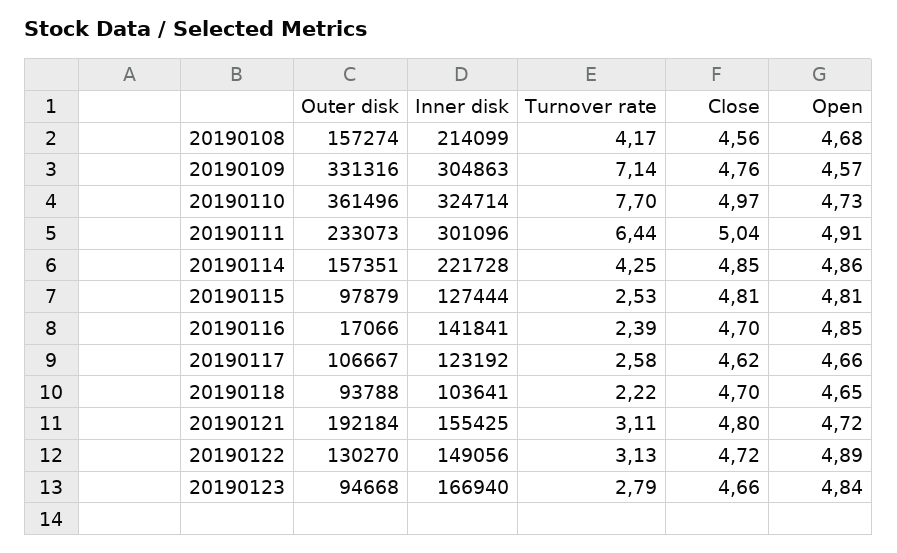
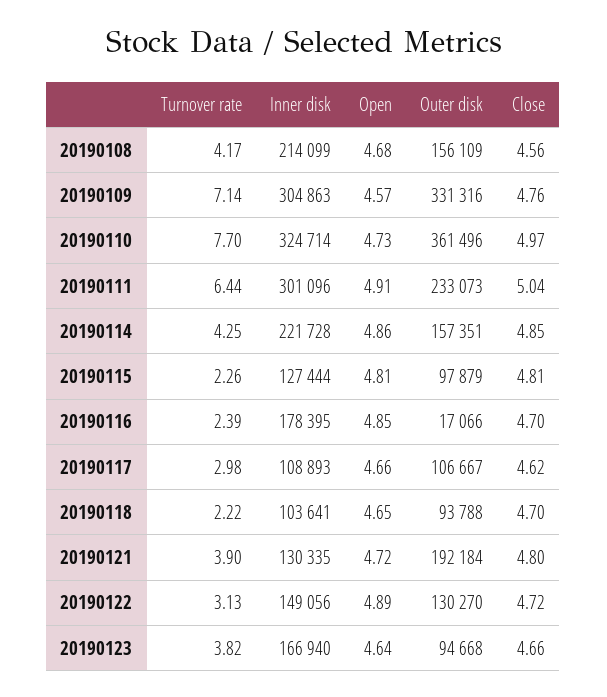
  {
    "Outer disk": {
-     "20190108": 157274,
+     "20190108": 156109,
      "20190109": 331316,
      "20190110": 361496,
      "20190111": 233073,
      "20190114": 157351,
      "20190115": 97879,
      "20190116": 17066,
      "20190117": 106667,
      "20190118": 93788,
      "20190121": 192184,
      "20190122": 130270,
      "20190123": 94668
    },
    "Inner disk": {
      "20190108": 214099,
      "20190109": 304863,
      "20190110": 324714,
      "20190111": 301096,
      "20190114": 221728,
      "20190115": 127444,
-     "20190116": 141841,
+     "20190116": 178395,
-     "20190117": 123192,
+     "20190117": 108893,
      "20190118": 103641,
-     "20190121": 155425,
+     "20190121": 130335,
      "20190122": 149056,
      "20190123": 166940
    },
    "Turnover rate": {
      "20190108": 4.17,
      "20190109": 7.14,
      "20190110": 7.7,
      "20190111": 6.44,
      "20190114": 4.25,
-     "20190115": 2.53,
+     "20190115": 2.26,
      "20190116": 2.39,
-     "20190117": 2.58,
+     "20190117": 2.98,
      "20190118": 2.22,
-     "20190121": 3.11,
+     "20190121": 3.9,
      "20190122": 3.13,
-     "20190123": 2.79
+     "20190123": 3.82
    },
    "Close": {
      "20190108": 4.56,
      "20190109": 4.76,
      "20190110": 4.97,
      "20190111": 5.04,
      "20190114": 4.85,
      "20190115": 4.81,
      "20190116": 4.7,
      "20190117": 4.62,
      "20190118": 4.7,
      "20190121": 4.8,
      "20190122": 4.72,
      "20190123": 4.66
    },
    "Open": {
      "20190108": 4.68,
      "20190109": 4.57,
      "20190110": 4.73,
      "20190111": 4.91,
      "20190114": 4.86,
      "20190115": 4.81,
      "20190116": 4.85,
      "20190117": 4.66,
      "20190118": 4.65,
      "20190121": 4.72,
      "20190122": 4.89,
-     "20190123": 4.84
+     "20190123": 4.64
    }
  }

